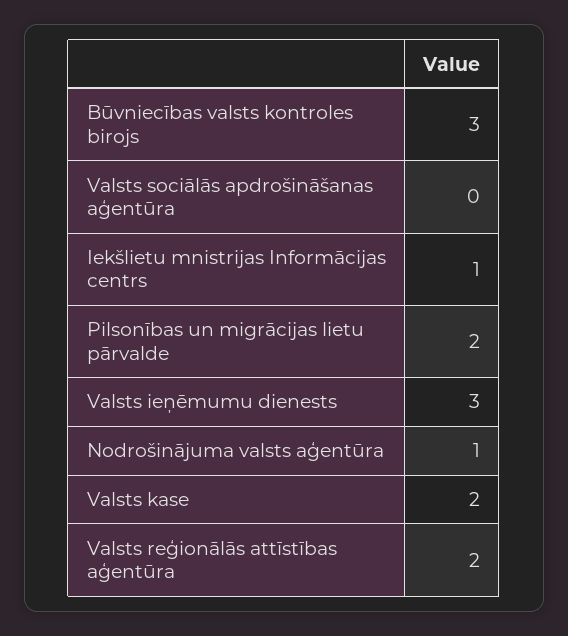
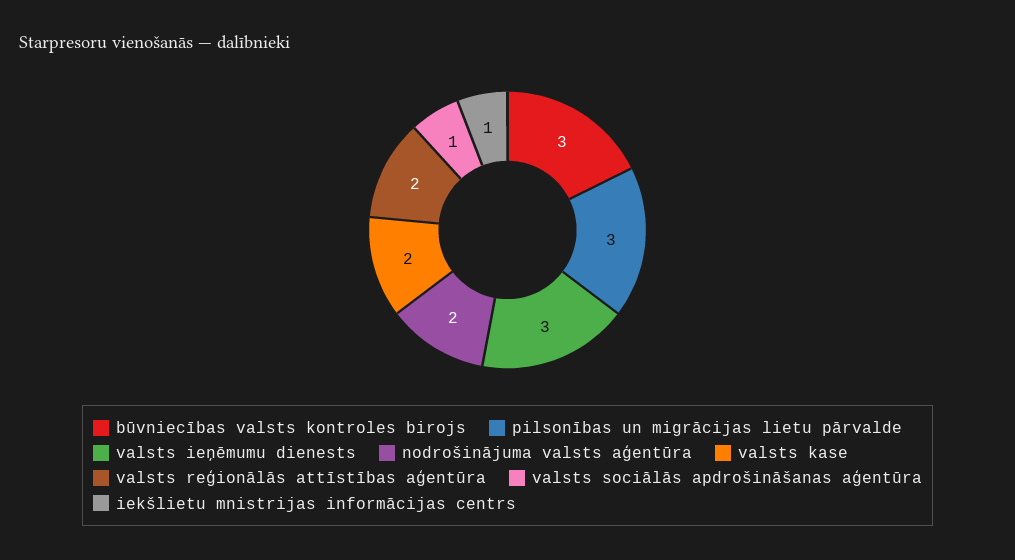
  {
    "Būvniecības valsts kontroles birojs": 3,
-   "Valsts sociālās apdrošināšanas aģentūra": 0,
+   "Valsts sociālās apdrošināšanas aģentūra": 1,
    "Iekšlietu mnistrijas Informācijas centrs": 1,
-   "Pilsonības un migrācijas lietu pārvalde": 2,
+   "Pilsonības un migrācijas lietu pārvalde": 3,
    "Valsts ieņēmumu dienests": 3,
-   "Nodrošinājuma valsts aģentūra": 1,
+   "Nodrošinājuma valsts aģentūra": 2,
    "Valsts kase": 2,
    "Valsts reģionālās attīstības aģentūra": 2
  }

